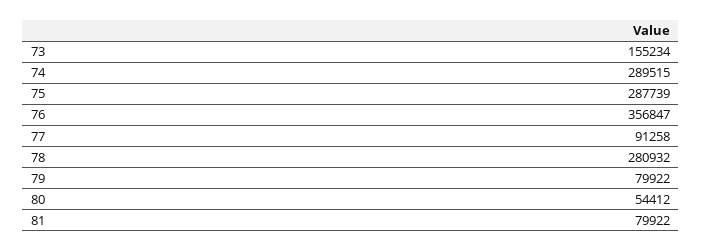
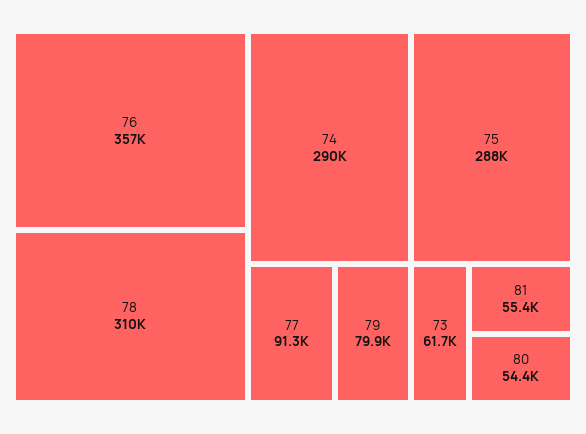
  {
-   "73": 155234,
+   "73": 61700,
    "74": 289515,
    "75": 287739,
    "76": 356847,
    "77": 91258,
-   "78": 280932,
+   "78": 310000,
    "79": 79922,
    "80": 54412,
-   "81": 79922
+   "81": 55400
  }

